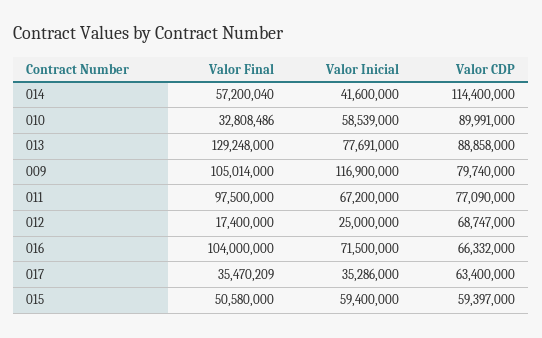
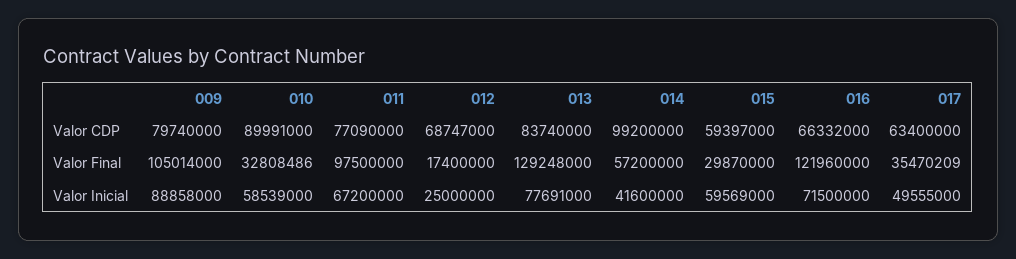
  {
    "Valor Final": {
-     "014": 57200040,
+     "014": 57200000,
      "010": 32808486,
      "013": 129248000,
      "009": 105014000,
      "011": 97500000,
      "012": 17400000,
-     "016": 104000000,
+     "016": 121960000,
      "017": 35470209,
-     "015": 50580000
+     "015": 29870000
    },
    "Valor Inicial": {
      "014": 41600000,
      "010": 58539000,
      "013": 77691000,
-     "009": 116900000,
+     "009": 88858000,
      "011": 67200000,
      "012": 25000000,
      "016": 71500000,
-     "017": 35286000,
+     "017": 49555000,
-     "015": 59400000
+     "015": 59569000
    },
    "Valor CDP": {
-     "014": 114400000,
+     "014": 99200000,
      "010": 89991000,
-     "013": 88858000,
+     "013": 83740000,
      "009": 79740000,
      "011": 77090000,
      "012": 68747000,
      "016": 66332000,
      "017": 63400000,
      "015": 59397000
    }
  }

